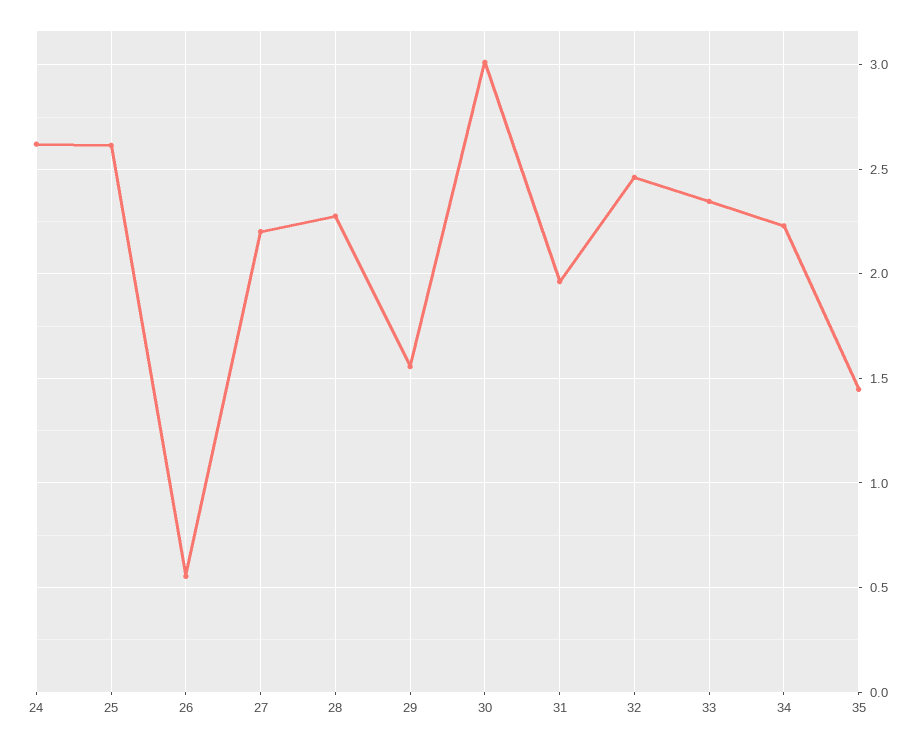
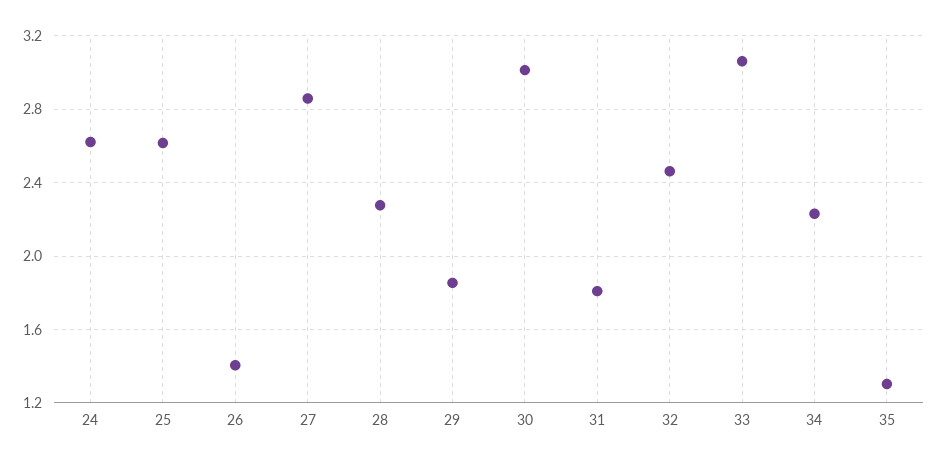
  {
    "24": 2.6,
    "25": 2.6,
-   "26": 0.55,
+   "26": 1.4,
-   "27": 2.2,
+   "27": 2.85,
    "28": 2.3,
-   "29": 1.55,
+   "29": 1.85,
    "30": 3,
-   "31": 1.95,
+   "31": 1.8,
    "32": 2.45,
-   "33": 2.35,
+   "33": 3.05,
    "34": 2.25,
-   "35": 1.45
+   "35": 1.3
  }

